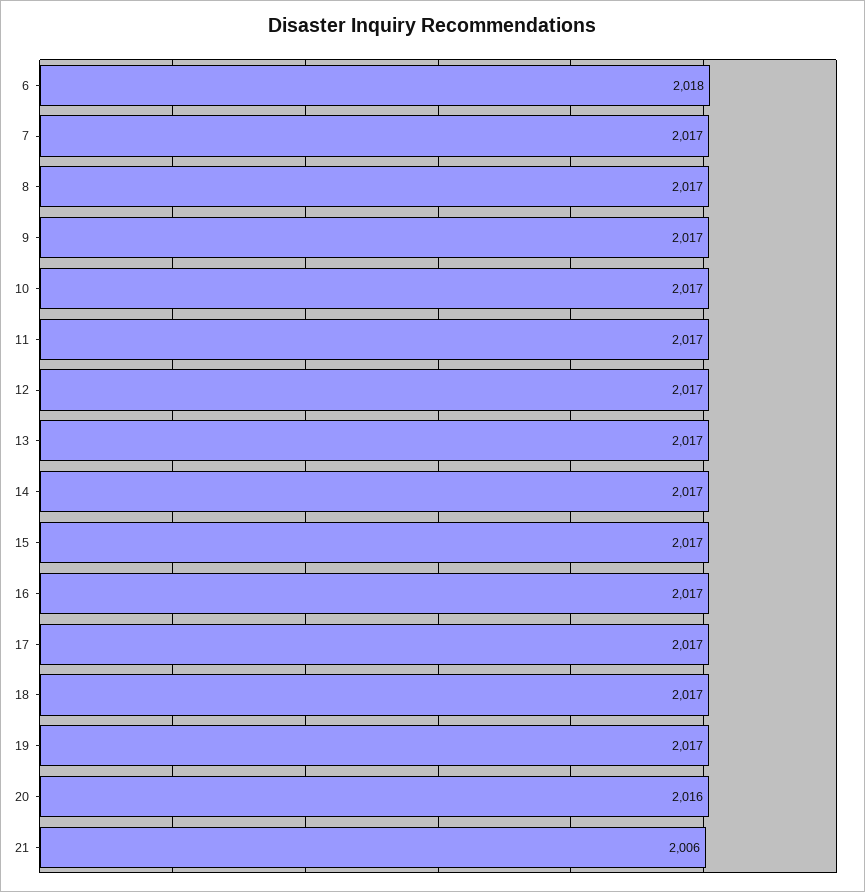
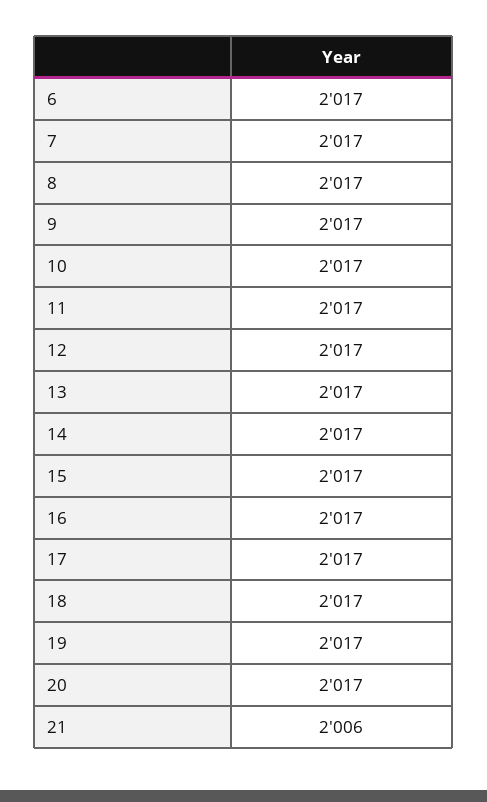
  {
-   "6": 2018,
+   "6": 2017,
    "7": 2017,
    "8": 2017,
    "9": 2017,
    "10": 2017,
    "11": 2017,
    "12": 2017,
    "13": 2017,
    "14": 2017,
    "15": 2017,
    "16": 2017,
    "17": 2017,
    "18": 2017,
    "19": 2017,
-   "20": 2016,
+   "20": 2017,
    "21": 2006
  }

